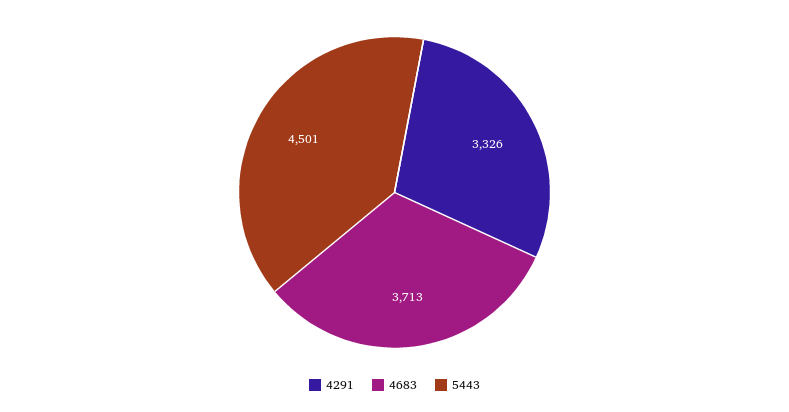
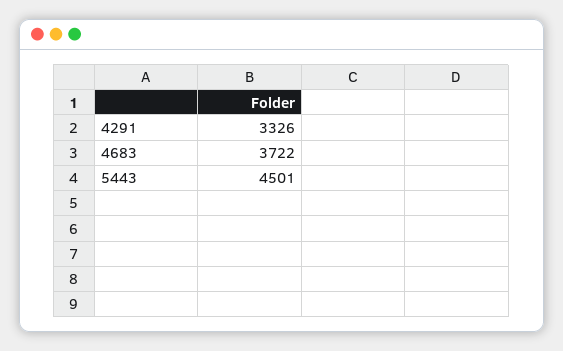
  {
    "4291": 3326,
-   "4683": 3713,
+   "4683": 3722,
    "5443": 4501
  }

